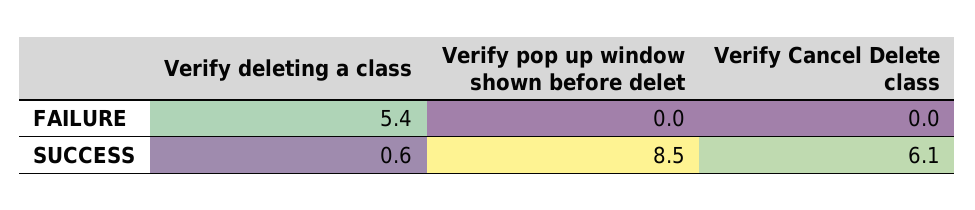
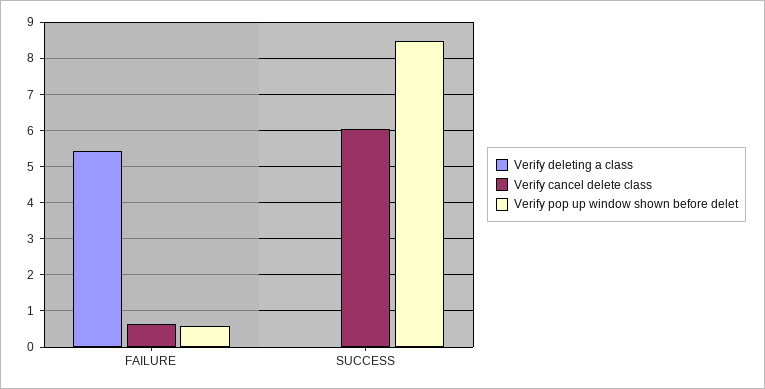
  {
    "Verify deleting a class": {
      "FAILURE": 5.4,
-     "SUCCESS": 0.6
+     "SUCCESS": 0
    },
    "Verify pop up window shown before delet": {
-     "FAILURE": 0,
+     "FAILURE": 0.6,
      "SUCCESS": 8.5
    },
    "Verify Cancel Delete class": {
-     "FAILURE": 0,
+     "FAILURE": 0.6,
      "SUCCESS": 6.1
    }
  }

